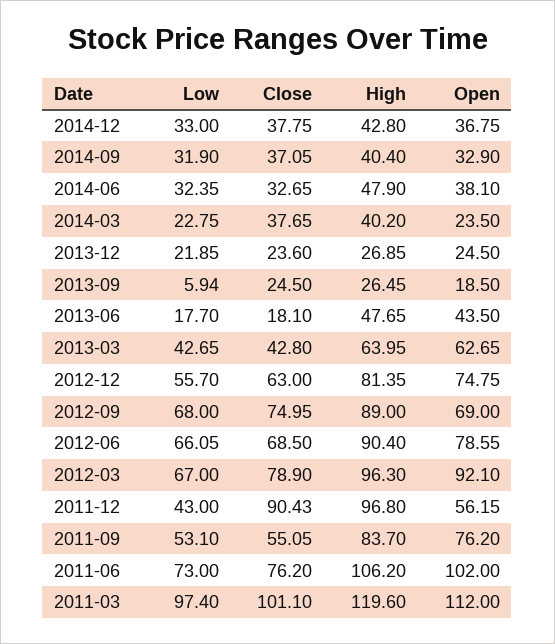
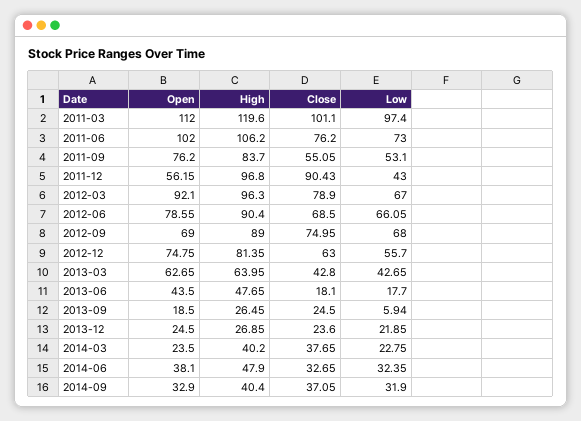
  {
    "Low": {
-     "2014-12": 33,
      "2014-09": 31.9,
      "2014-06": 32.35,
      "2014-03": 22.75,
      "2013-12": 21.85,
      "2013-09": 5.94,
      "2013-06": 17.7,
      "2013-03": 42.65,
      "2012-12": 55.7,
      "2012-09": 68,
      "2012-06": 66.05,
      "2012-03": 67,
      "2011-12": 43,
      "2011-09": 53.1,
      "2011-06": 73,
      "2011-03": 97.4
    },
    "Close": {
-     "2014-12": 37.75,
      "2014-09": 37.05,
      "2014-06": 32.65,
      "2014-03": 37.65,
      "2013-12": 23.6,
      "2013-09": 24.5,
      "2013-06": 18.1,
      "2013-03": 42.8,
      "2012-12": 63,
      "2012-09": 74.95,
      "2012-06": 68.5,
      "2012-03": 78.9,
      "2011-12": 90.43,
      "2011-09": 55.05,
      "2011-06": 76.2,
      "2011-03": 101.1
    },
    "High": {
-     "2014-12": 42.8,
      "2014-09": 40.4,
      "2014-06": 47.9,
      "2014-03": 40.2,
      "2013-12": 26.85,
      "2013-09": 26.45,
      "2013-06": 47.65,
      "2013-03": 63.95,
      "2012-12": 81.35,
      "2012-09": 89,
      "2012-06": 90.4,
      "2012-03": 96.3,
      "2011-12": 96.8,
      "2011-09": 83.7,
      "2011-06": 106.2,
      "2011-03": 119.6
    },
    "Open": {
-     "2014-12": 36.75,
      "2014-09": 32.9,
      "2014-06": 38.1,
      "2014-03": 23.5,
      "2013-12": 24.5,
      "2013-09": 18.5,
      "2013-06": 43.5,
      "2013-03": 62.65,
      "2012-12": 74.75,
      "2012-09": 69,
      "2012-06": 78.55,
      "2012-03": 92.1,
      "2011-12": 56.15,
      "2011-09": 76.2,
      "2011-06": 102,
      "2011-03": 112
    }
  }

